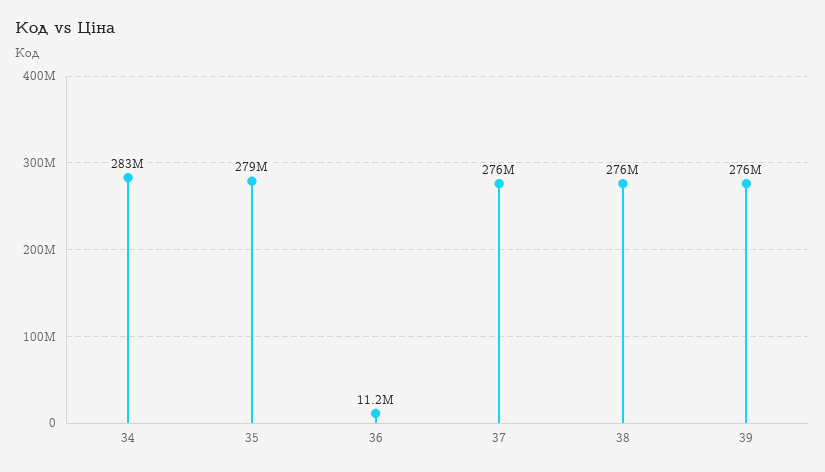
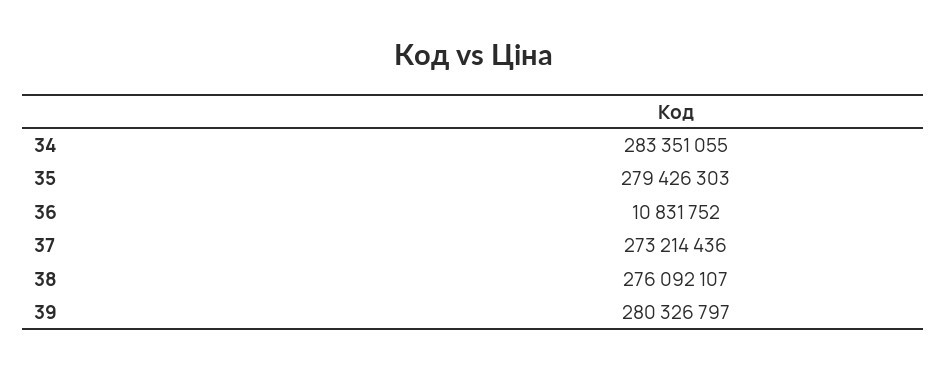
  {
    "34": 283351055,
    "35": 279426303,
-   "36": 11200000,
+   "36": 10831752,
-   "37": 276000000,
+   "37": 273214436,
    "38": 276092107,
-   "39": 276000000
+   "39": 280326797
  }

